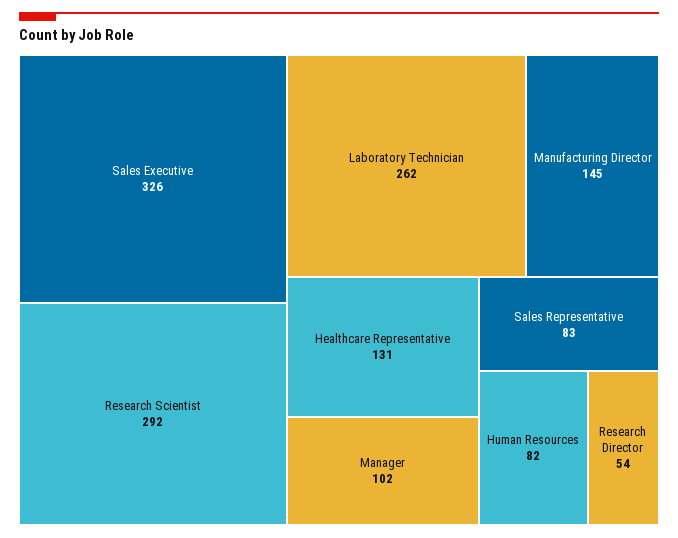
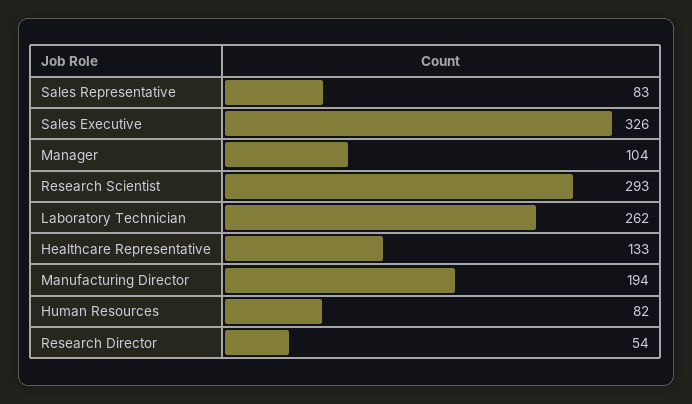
  {
    "Sales Executive": 326,
-   "Research Scientist": 292,
+   "Research Scientist": 293,
    "Laboratory Technician": 262,
-   "Manufacturing Director": 145,
+   "Manufacturing Director": 194,
-   "Healthcare Representative": 131,
+   "Healthcare Representative": 133,
-   "Manager": 102,
+   "Manager": 104,
    "Sales Representative": 83,
    "Human Resources": 82,
    "Research Director": 54
  }

